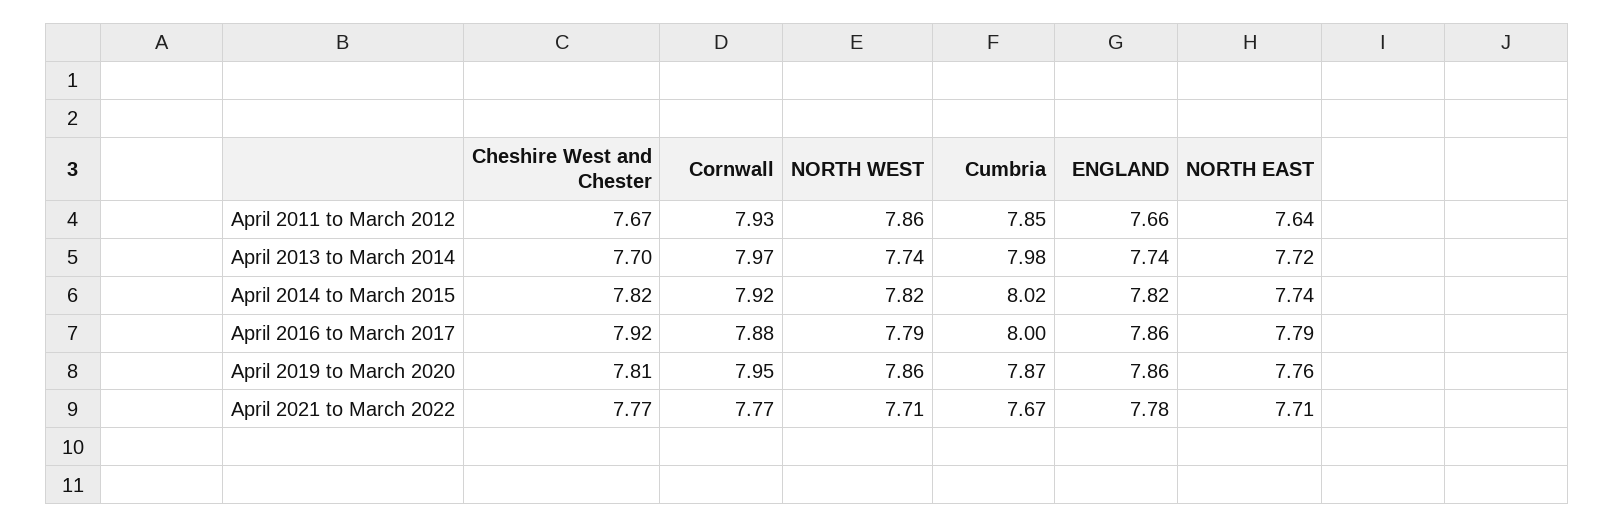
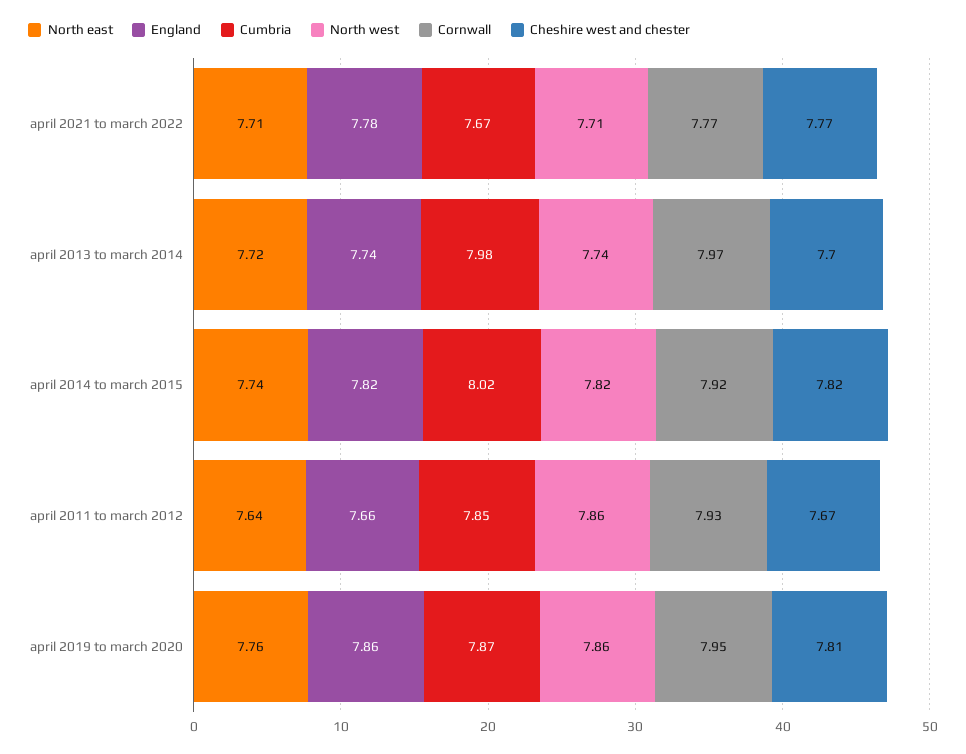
  {
    "Cheshire West and Chester": {
      "April 2011 to March 2012": 7.67,
      "April 2013 to March 2014": 7.7,
      "April 2014 to March 2015": 7.82,
-     "April 2016 to March 2017": 7.92,
      "April 2019 to March 2020": 7.81,
      "April 2021 to March 2022": 7.77
    },
    "Cornwall": {
      "April 2011 to March 2012": 7.93,
      "April 2013 to March 2014": 7.97,
      "April 2014 to March 2015": 7.92,
-     "April 2016 to March 2017": 7.88,
      "April 2019 to March 2020": 7.95,
      "April 2021 to March 2022": 7.77
    },
    "NORTH WEST": {
      "April 2011 to March 2012": 7.86,
      "April 2013 to March 2014": 7.74,
      "April 2014 to March 2015": 7.82,
-     "April 2016 to March 2017": 7.79,
      "April 2019 to March 2020": 7.86,
      "April 2021 to March 2022": 7.71
    },
    "Cumbria": {
      "April 2011 to March 2012": 7.85,
      "April 2013 to March 2014": 7.98,
      "April 2014 to March 2015": 8.02,
-     "April 2016 to March 2017": 8,
      "April 2019 to March 2020": 7.87,
      "April 2021 to March 2022": 7.67
    },
    "ENGLAND": {
      "April 2011 to March 2012": 7.66,
      "April 2013 to March 2014": 7.74,
      "April 2014 to March 2015": 7.82,
-     "April 2016 to March 2017": 7.86,
      "April 2019 to March 2020": 7.86,
      "April 2021 to March 2022": 7.78
    },
    "NORTH EAST": {
      "April 2011 to March 2012": 7.64,
      "April 2013 to March 2014": 7.72,
      "April 2014 to March 2015": 7.74,
-     "April 2016 to March 2017": 7.79,
      "April 2019 to March 2020": 7.76,
      "April 2021 to March 2022": 7.71
    }
  }

